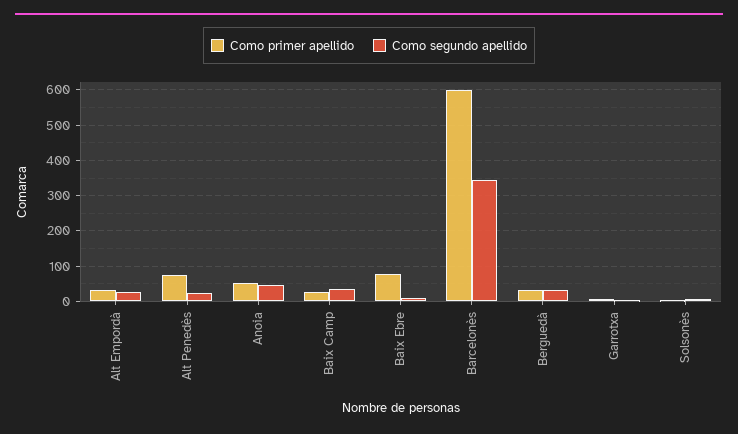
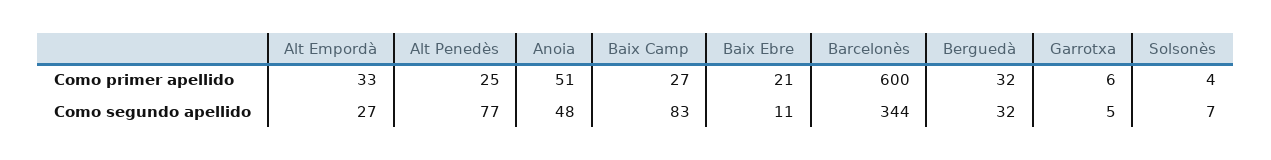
  {
    "Como primer apellido": {
      "Alt Empordà": 33,
-     "Alt Penedès": 80,
+     "Alt Penedès": 25,
      "Anoia": 51,
      "Baix Camp": 27,
-     "Baix Ebre": 80,
+     "Baix Ebre": 21,
      "Barcelonès": 600,
      "Berguedà": 32,
      "Garrotxa": 6,
      "Solsonès": 4
    },
    "Como segundo apellido": {
      "Alt Empordà": 27,
-     "Alt Penedès": 20,
+     "Alt Penedès": 77,
      "Anoia": 48,
-     "Baix Camp": 40,
+     "Baix Camp": 83,
      "Baix Ebre": 11,
      "Barcelonès": 344,
      "Berguedà": 32,
      "Garrotxa": 5,
      "Solsonès": 7
    }
  }

